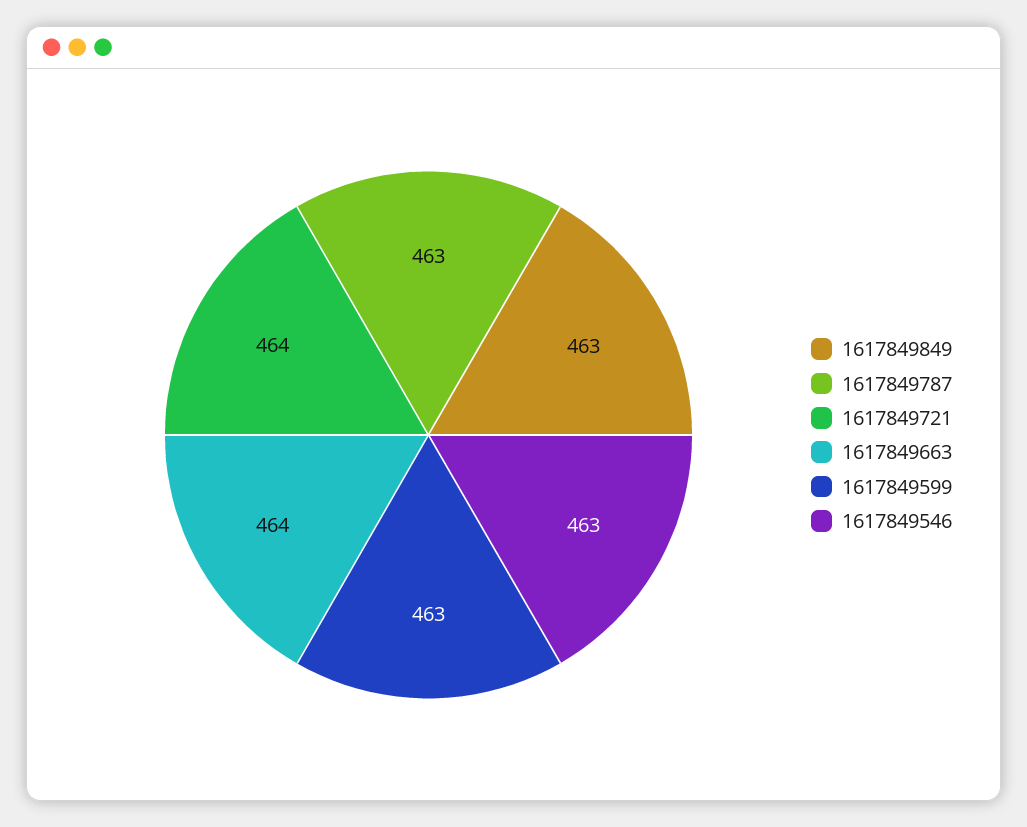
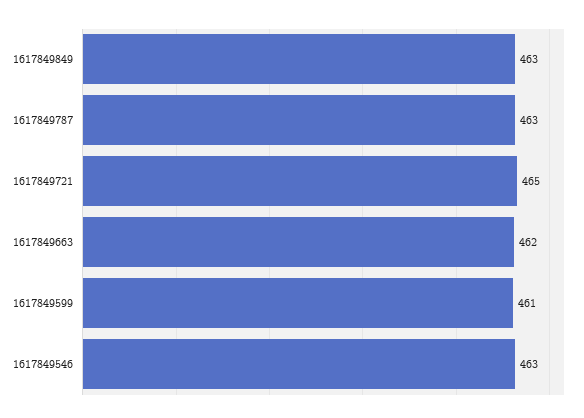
  {
    "1617849849": 463,
    "1617849787": 463,
-   "1617849721": 464,
+   "1617849721": 465,
-   "1617849663": 464,
+   "1617849663": 462,
-   "1617849599": 463,
+   "1617849599": 461,
    "1617849546": 463
  }

